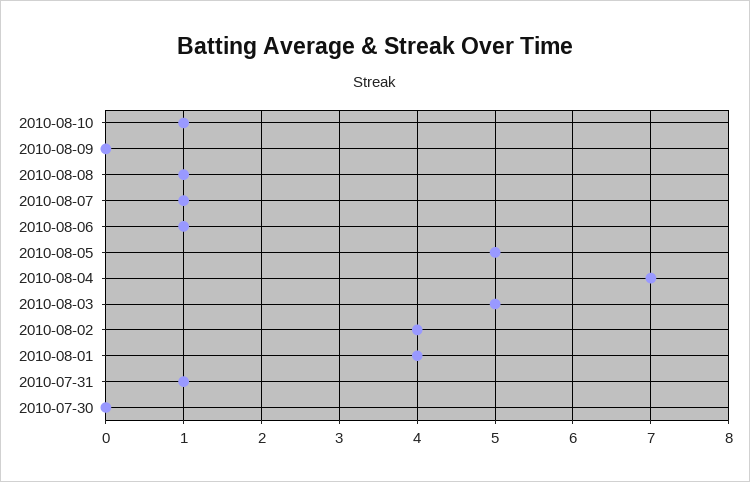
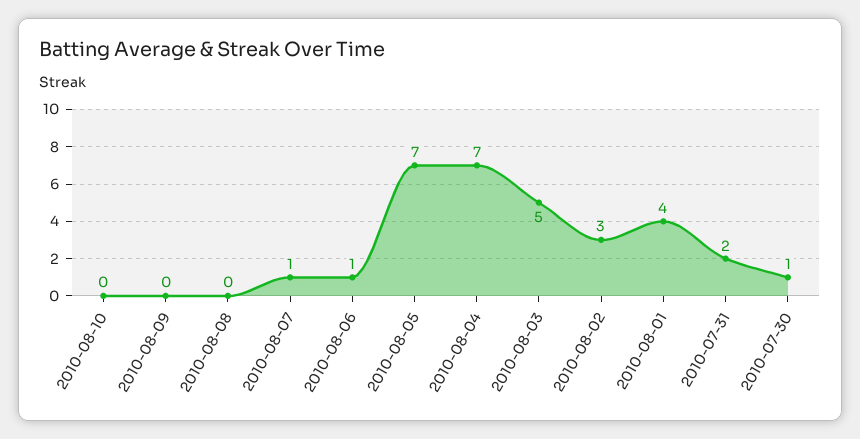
  {
-   "2010-08-10": 1,
+   "2010-08-10": 0,
    "2010-08-09": 0,
-   "2010-08-08": 1,
+   "2010-08-08": 0,
    "2010-08-07": 1,
    "2010-08-06": 1,
-   "2010-08-05": 5,
+   "2010-08-05": 7,
    "2010-08-04": 7,
    "2010-08-03": 5,
-   "2010-08-02": 4,
+   "2010-08-02": 3,
    "2010-08-01": 4,
-   "2010-07-31": 1,
+   "2010-07-31": 2,
-   "2010-07-30": 0
+   "2010-07-30": 1
  }

